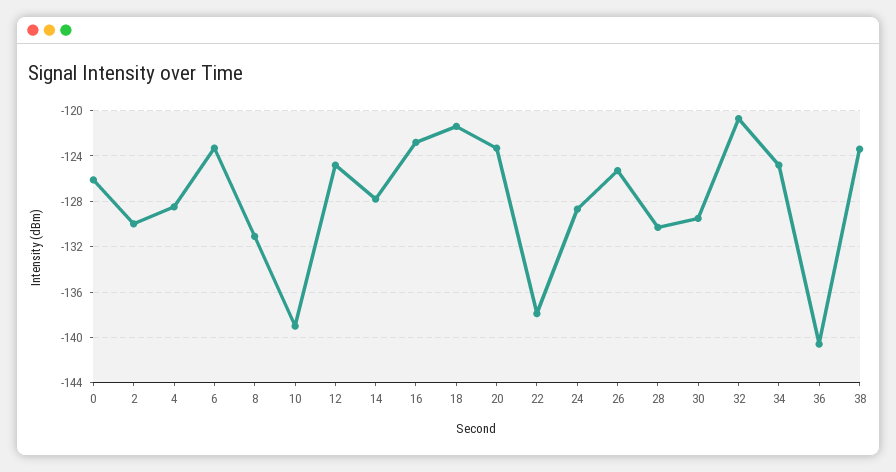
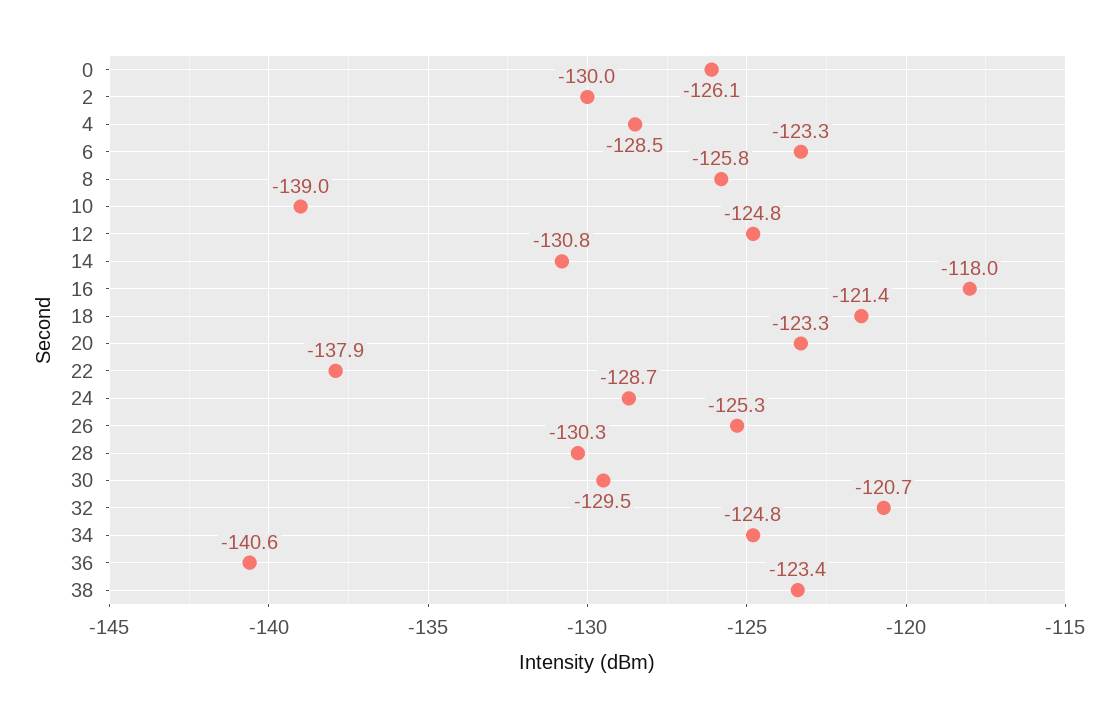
  {
    "0": -126.1,
    "2": -130,
    "4": -128.5,
    "6": -123.3,
-   "8": -131,
+   "8": -125.8,
    "10": -139,
    "12": -124.8,
-   "14": -128,
+   "14": -130.8,
-   "16": -123,
+   "16": -118,
    "18": -121.4,
    "20": -123.3,
    "22": -137.9,
    "24": -128.7,
    "26": -125.3,
    "28": -130.3,
    "30": -129.5,
    "32": -120.7,
    "34": -124.8,
    "36": -140.6,
    "38": -123.4
  }

